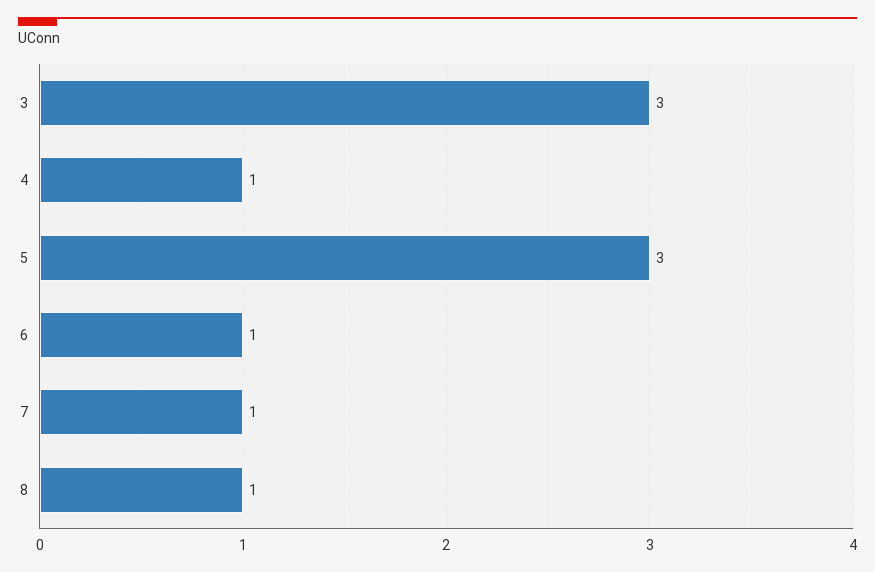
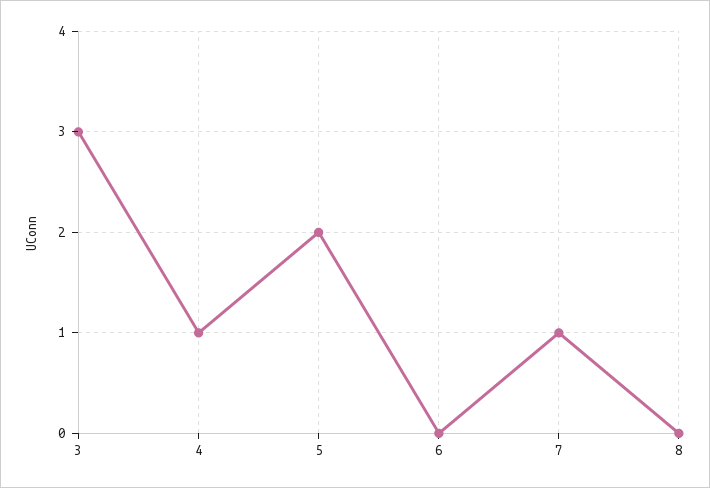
  {
    "3": 3,
    "4": 1,
-   "5": 3,
+   "5": 2,
-   "6": 1,
+   "6": 0,
    "7": 1,
-   "8": 1
+   "8": 0
  }

